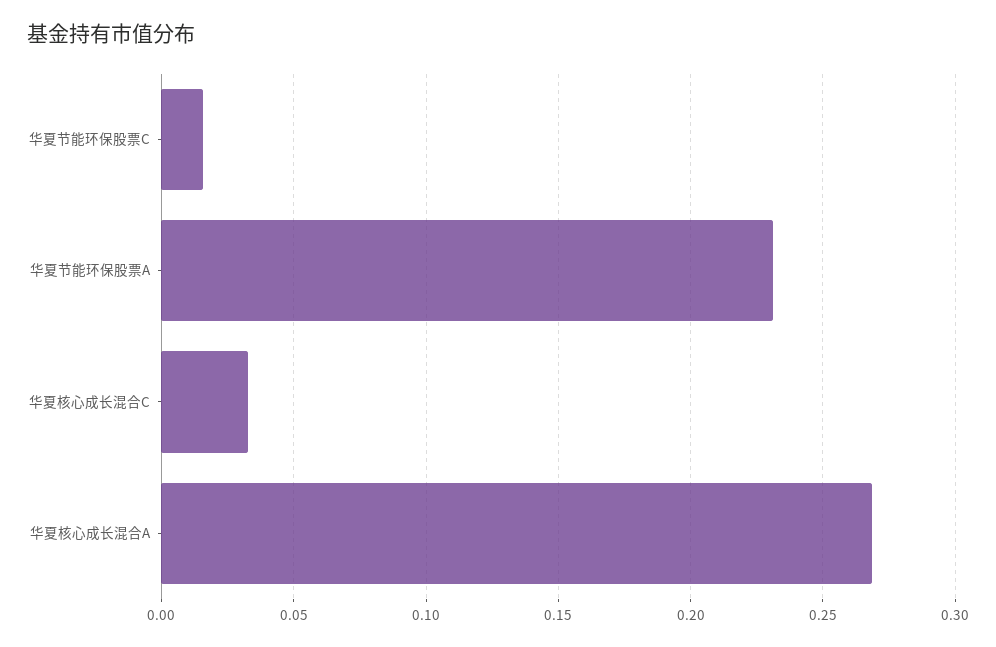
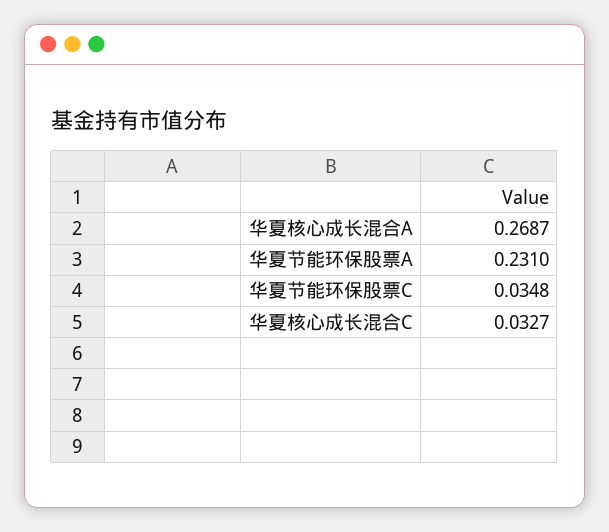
  {
-   "华夏节能环保股票C": 0.015,
+   "华夏节能环保股票C": 0.0348,
    "华夏节能环保股票A": 0.231,
    "华夏核心成长混合C": 0.0327,
    "华夏核心成长混合A": 0.2687
  }

